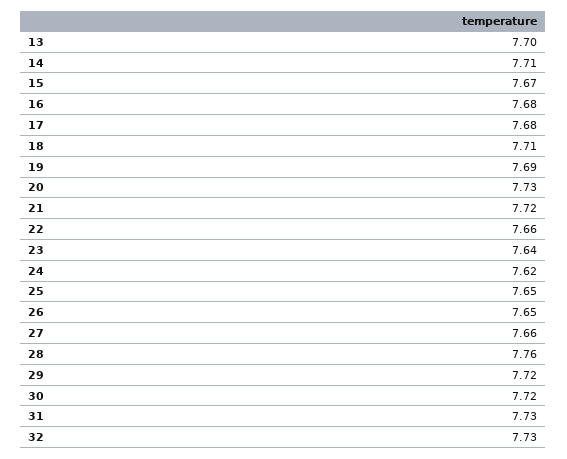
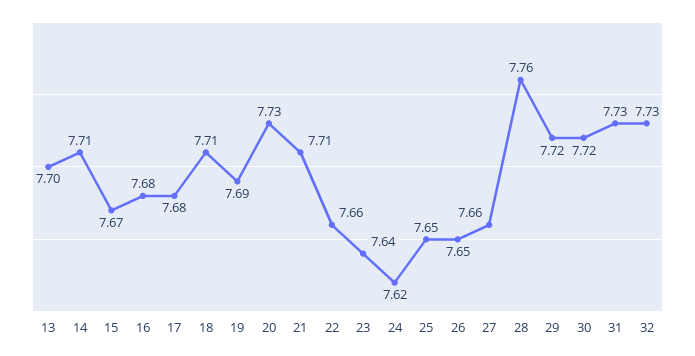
  {
    "13": 7.7,
    "14": 7.71,
    "15": 7.67,
    "16": 7.68,
    "17": 7.68,
    "18": 7.71,
    "19": 7.69,
    "20": 7.73,
-   "21": 7.72,
+   "21": 7.71,
    "22": 7.66,
    "23": 7.64,
    "24": 7.62,
    "25": 7.65,
    "26": 7.65,
    "27": 7.66,
    "28": 7.76,
    "29": 7.72,
    "30": 7.72,
    "31": 7.73,
    "32": 7.73
  }

